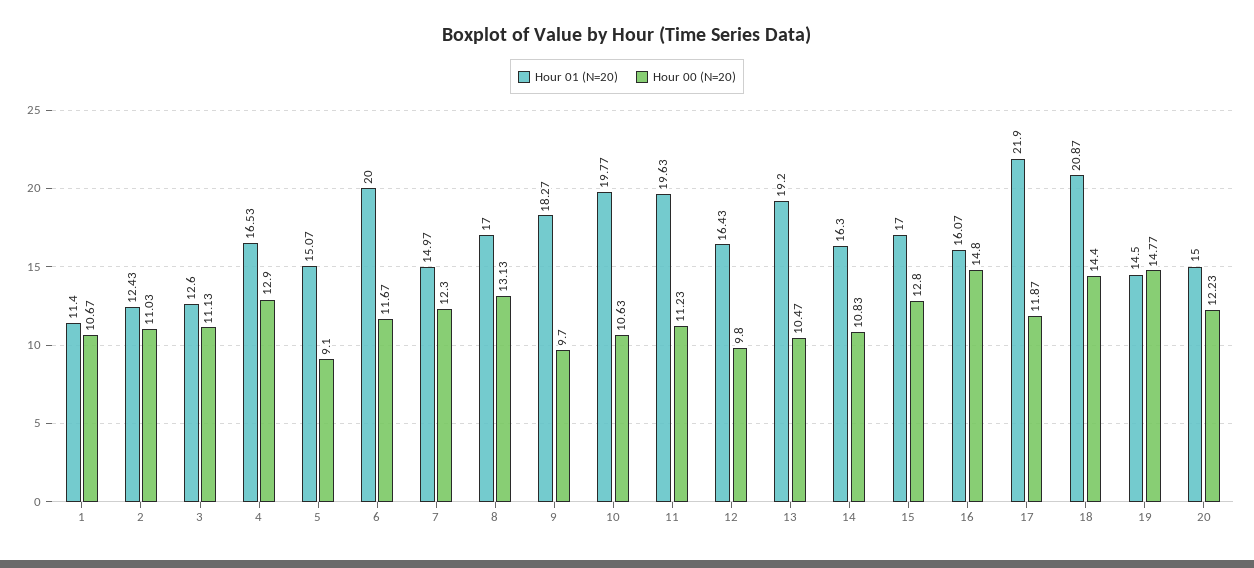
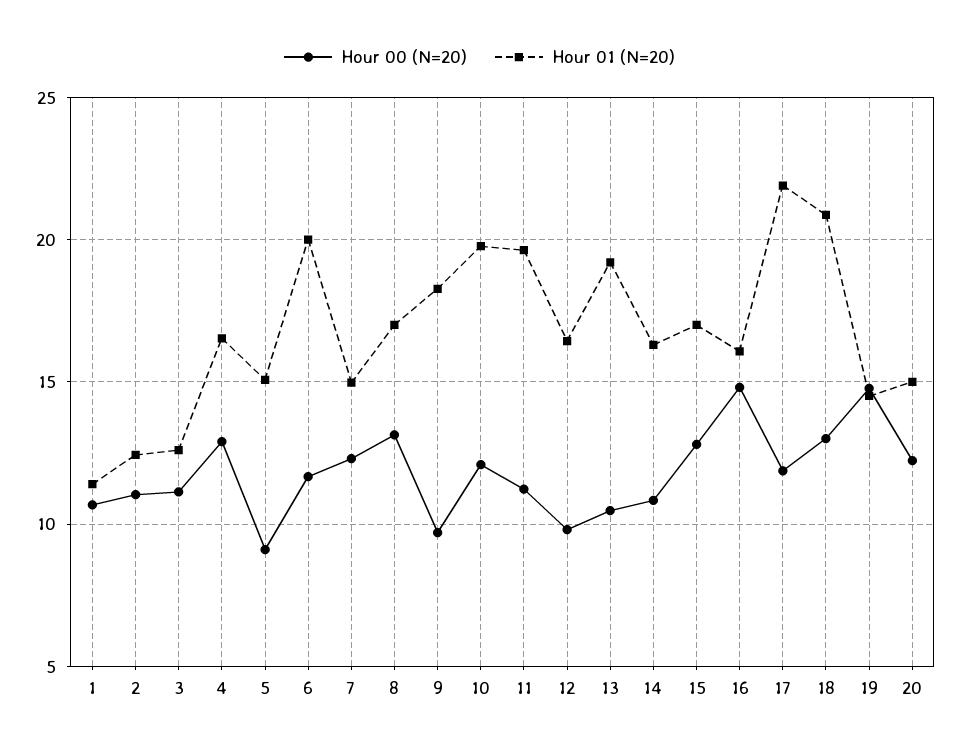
  {
    "Hour 01 (N=20)": {
      "1": 11.4,
      "2": 12.43,
      "3": 12.6,
      "4": 16.53,
      "5": 15.07,
      "6": 20,
      "7": 14.97,
      "8": 17,
      "9": 18.27,
      "10": 19.77,
      "11": 19.63,
      "12": 16.43,
      "13": 19.2,
      "14": 16.3,
      "15": 17,
      "16": 16.07,
      "17": 21.9,
      "18": 20.87,
      "19": 14.5,
      "20": 15
    },
    "Hour 00 (N=20)": {
      "1": 10.67,
      "2": 11.03,
      "3": 11.13,
      "4": 12.9,
      "5": 9.1,
      "6": 11.67,
      "7": 12.3,
      "8": 13.13,
      "9": 9.7,
-     "10": 10.63,
+     "10": 12,
      "11": 11.23,
      "12": 9.8,
      "13": 10.47,
      "14": 10.83,
      "15": 12.8,
      "16": 14.8,
      "17": 11.87,
-     "18": 14.4,
+     "18": 13,
      "19": 14.77,
      "20": 12.23
    }
  }

